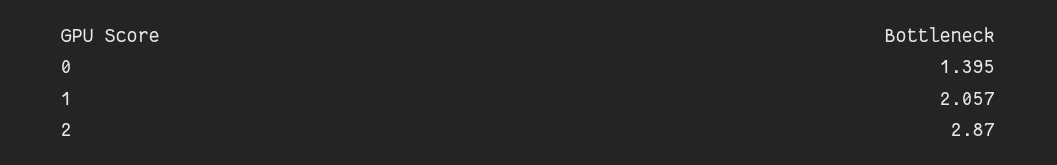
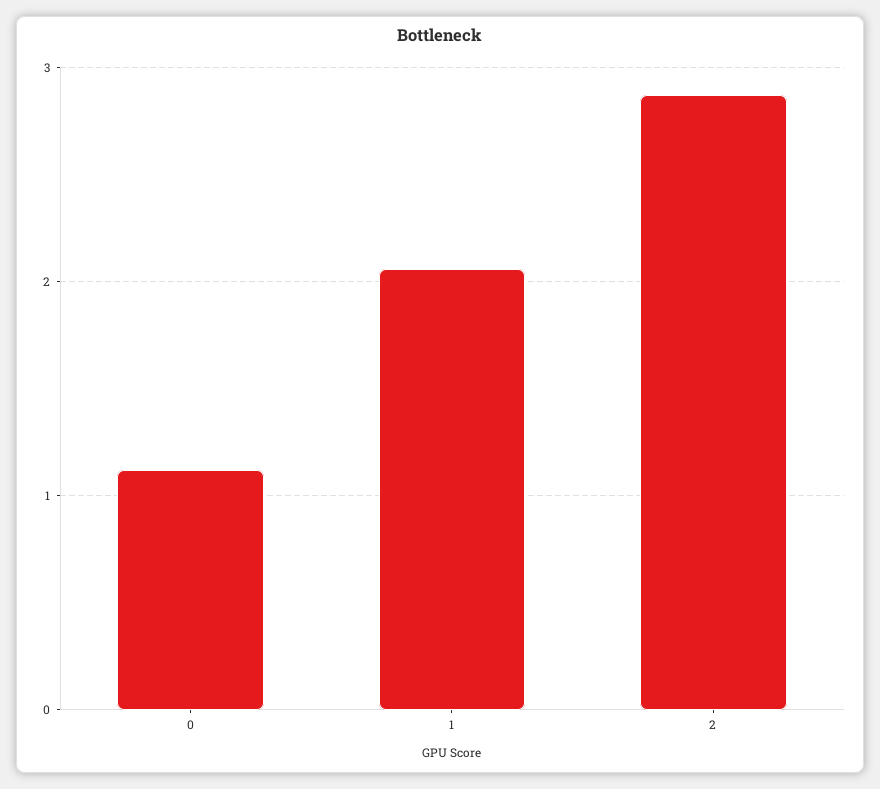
  {
-   "0": 1.395,
+   "0": 1.1,
    "1": 2.057,
    "2": 2.87
  }

